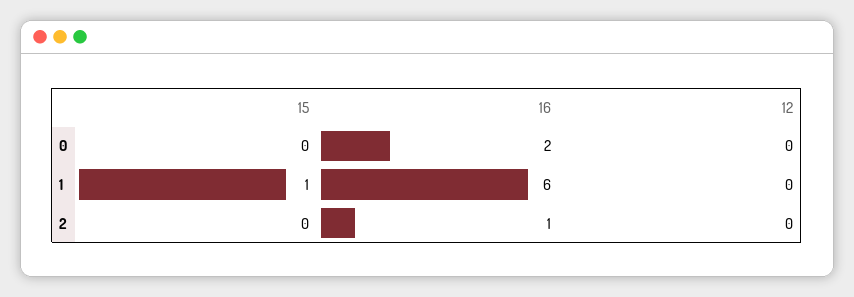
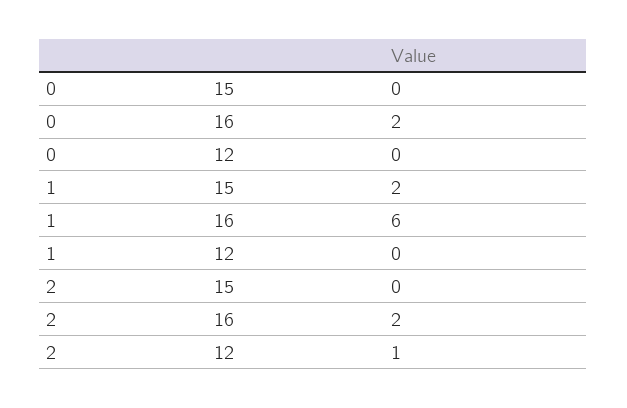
  {
    "15": {
      "0": 0,
-     "1": 1,
+     "1": 2,
      "2": 0
    },
    "16": {
      "0": 2,
      "1": 6,
-     "2": 1
+     "2": 2
    },
    "12": {
      "0": 0,
      "1": 0,
-     "2": 0
+     "2": 1
    }
  }

